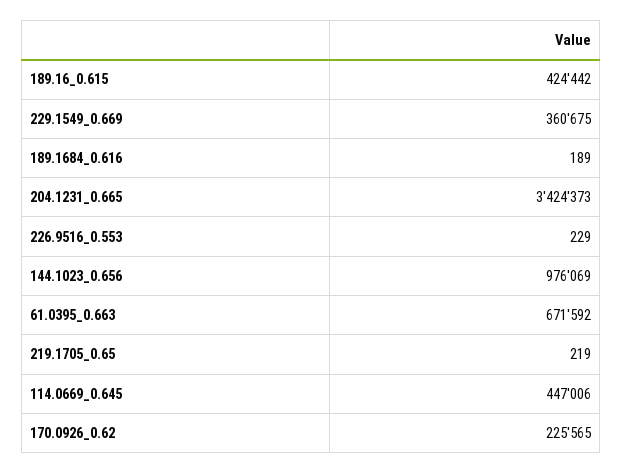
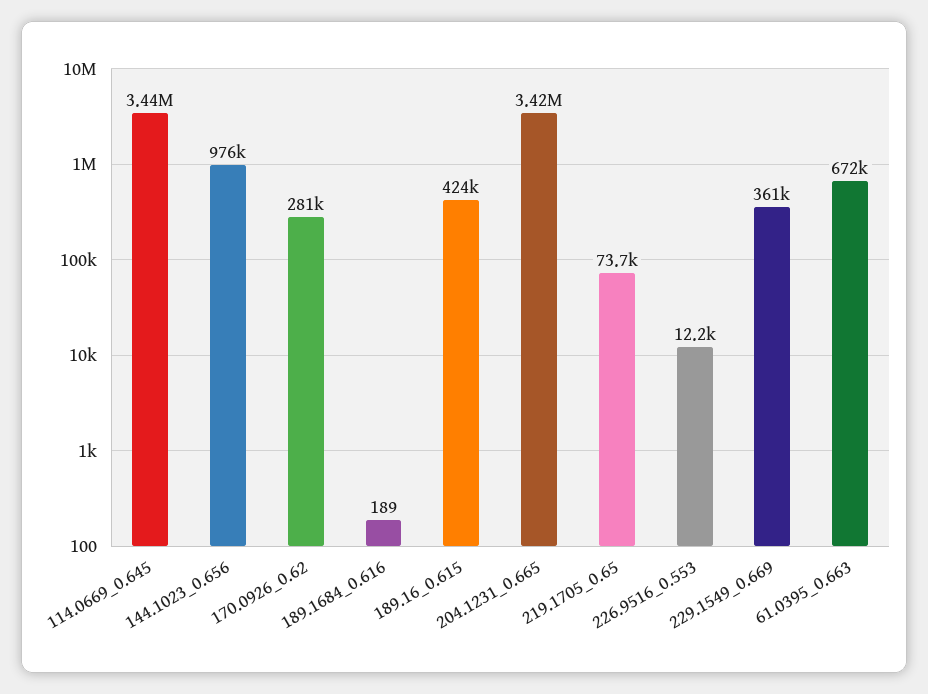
  {
    "189.16_0.615": 424442,
    "229.1549_0.669": 360675,
    "189.1684_0.616": 189,
    "204.1231_0.665": 3424373,
-   "226.9516_0.553": 229,
+   "226.9516_0.553": 12200,
    "144.1023_0.656": 976069,
    "61.0395_0.663": 671592,
-   "219.1705_0.65": 219,
+   "219.1705_0.65": 73700,
-   "114.0669_0.645": 447006,
+   "114.0669_0.645": 3440000,
-   "170.0926_0.62": 225565
+   "170.0926_0.62": 281000
  }

